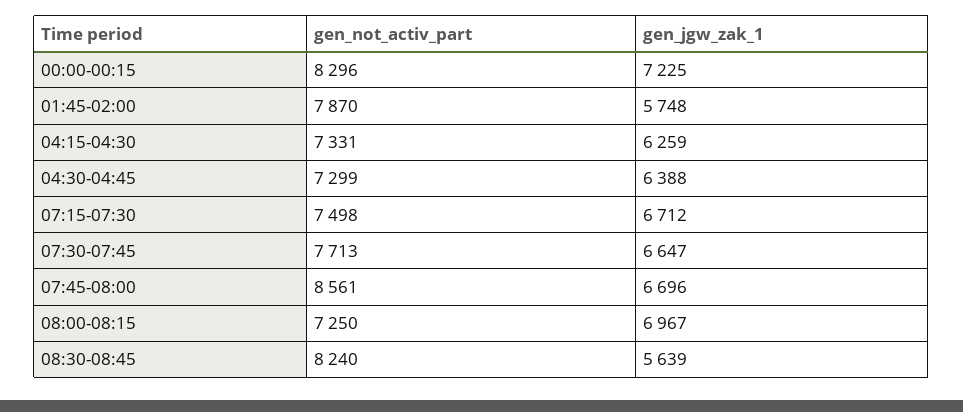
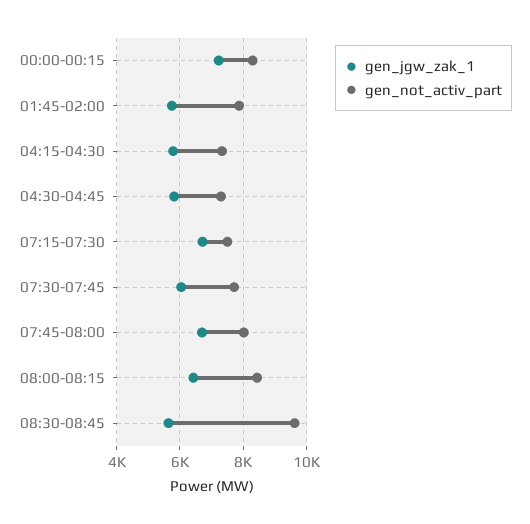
  {
    "gen_not_activ_part": {
      "00:00-00:15": 8296,
      "01:45-02:00": 7870,
      "04:15-04:30": 7331,
      "04:30-04:45": 7299,
      "07:15-07:30": 7498,
      "07:30-07:45": 7713,
-     "07:45-08:00": 8561,
+     "07:45-08:00": 8000,
-     "08:00-08:15": 7250,
+     "08:00-08:15": 8400,
-     "08:30-08:45": 8240
+     "08:30-08:45": 9600
    },
    "gen_jgw_zak_1": {
      "00:00-00:15": 7225,
      "01:45-02:00": 5748,
-     "04:15-04:30": 6259,
+     "04:15-04:30": 5800,
-     "04:30-04:45": 6388,
+     "04:30-04:45": 5800,
      "07:15-07:30": 6712,
-     "07:30-07:45": 6647,
+     "07:30-07:45": 6000,
      "07:45-08:00": 6696,
-     "08:00-08:15": 6967,
+     "08:00-08:15": 6400,
      "08:30-08:45": 5639
    }
  }

